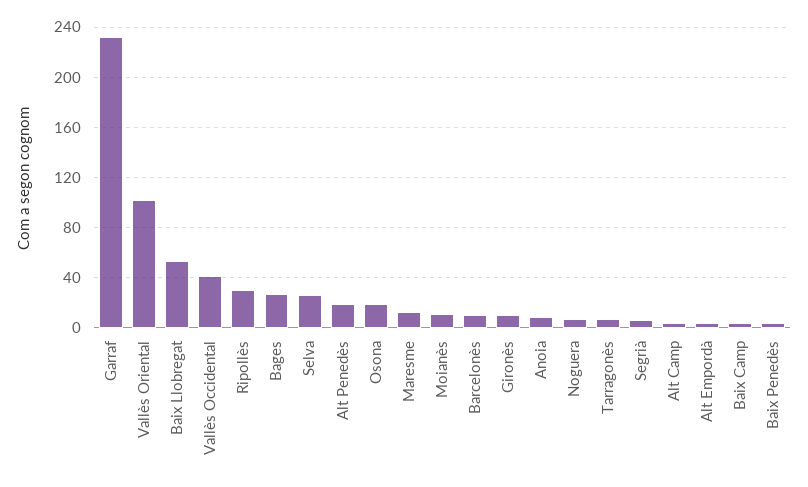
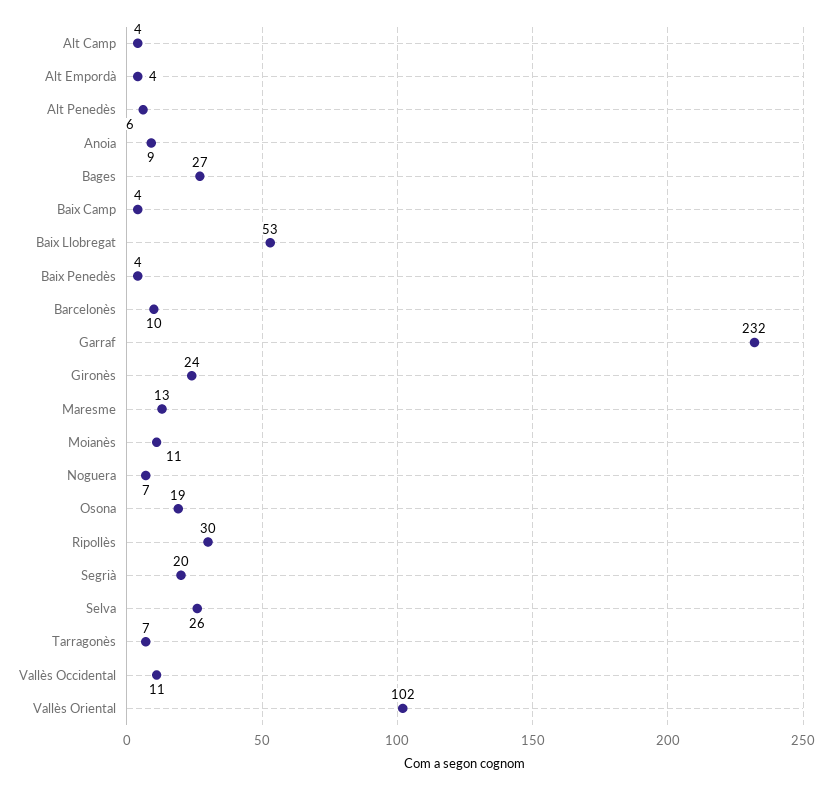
  {
    "Garraf": 232,
    "Vallès Oriental": 102,
    "Baix Llobregat": 53,
-   "Vallès Occidental": 40,
+   "Vallès Occidental": 11,
    "Ripollès": 30,
    "Bages": 27,
    "Selva": 26,
-   "Alt Penedès": 20,
+   "Alt Penedès": 6,
    "Osona": 19,
    "Maresme": 13,
    "Moianès": 11,
    "Barcelonès": 10,
-   "Gironès": 10,
+   "Gironès": 24,
    "Anoia": 9,
    "Noguera": 7,
    "Tarragonès": 7,
-   "Segrià": 5,
+   "Segrià": 20,
    "Alt Camp": 4,
    "Alt Empordà": 4,
    "Baix Camp": 4,
    "Baix Penedès": 4
  }

